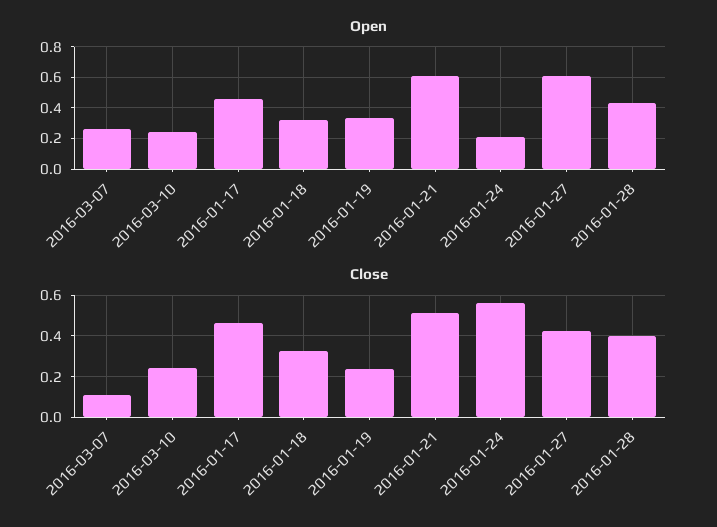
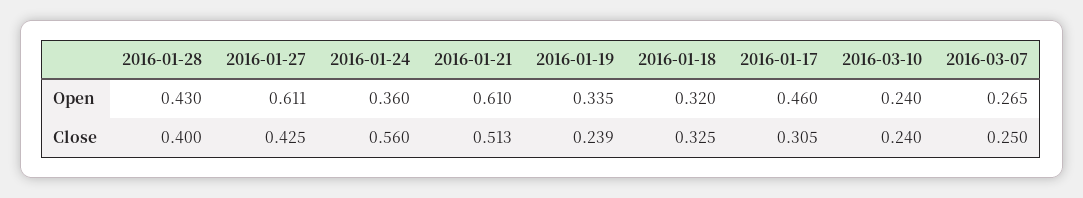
  {
    "Open": {
      "2016-03-07": 0.265,
      "2016-03-10": 0.24,
      "2016-01-17": 0.46,
      "2016-01-18": 0.32,
      "2016-01-19": 0.335,
      "2016-01-21": 0.61,
-     "2016-01-24": 0.2,
+     "2016-01-24": 0.36,
      "2016-01-27": 0.611,
      "2016-01-28": 0.43
    },
    "Close": {
-     "2016-03-07": 0.1,
+     "2016-03-07": 0.25,
      "2016-03-10": 0.24,
-     "2016-01-17": 0.45,
+     "2016-01-17": 0.305,
      "2016-01-18": 0.325,
      "2016-01-19": 0.239,
      "2016-01-21": 0.513,
      "2016-01-24": 0.56,
      "2016-01-27": 0.425,
      "2016-01-28": 0.4
    }
  }

